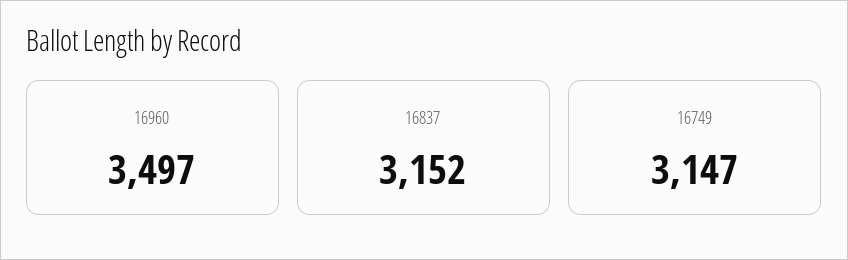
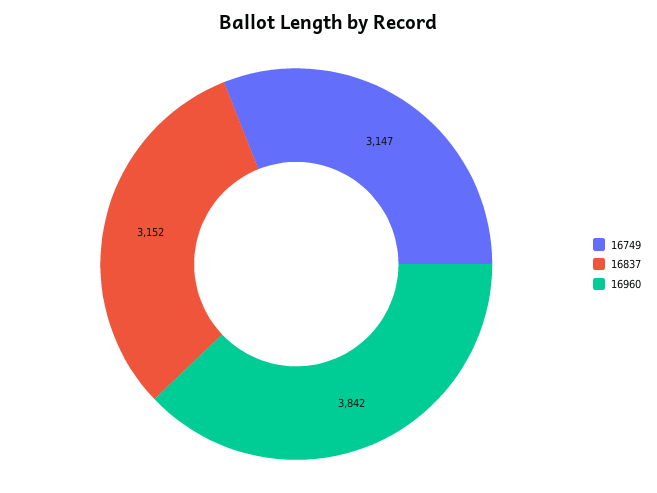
  {
-   "16960": 3497,
+   "16960": 3842,
    "16837": 3152,
    "16749": 3147
  }

